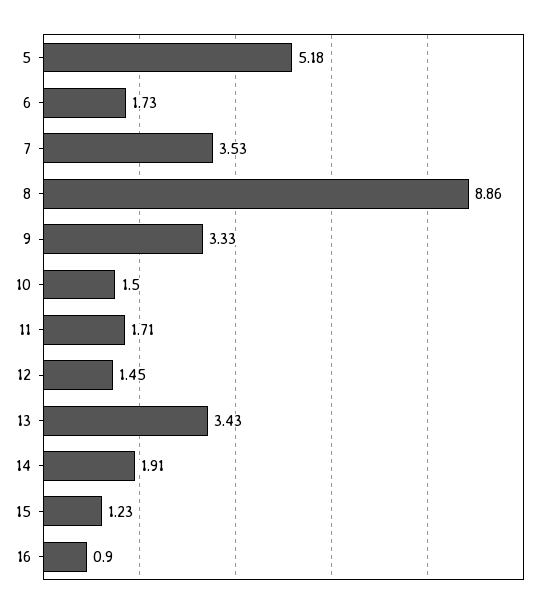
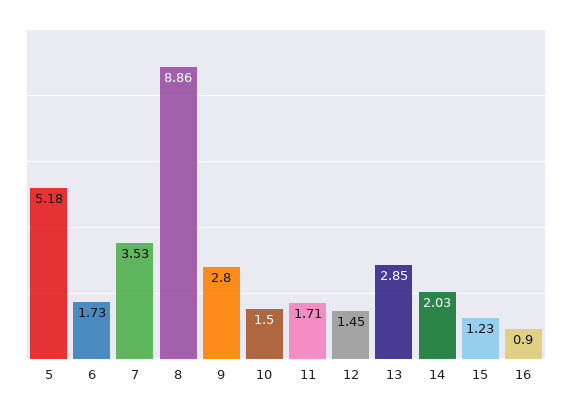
  {
    "5": 5.18,
    "6": 1.73,
    "7": 3.53,
    "8": 8.86,
-   "9": 3.33,
+   "9": 2.8,
    "10": 1.5,
    "11": 1.71,
    "12": 1.45,
-   "13": 3.43,
+   "13": 2.85,
-   "14": 1.91,
+   "14": 2.03,
    "15": 1.23,
    "16": 0.9
  }

